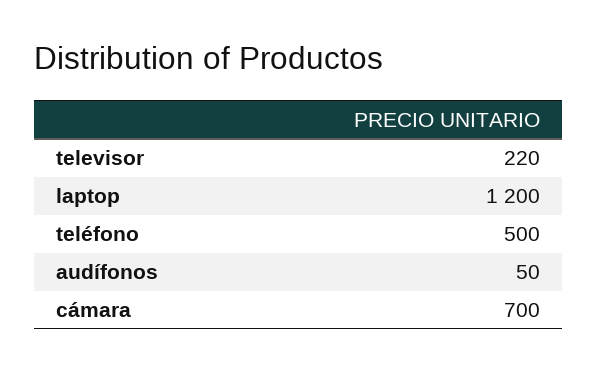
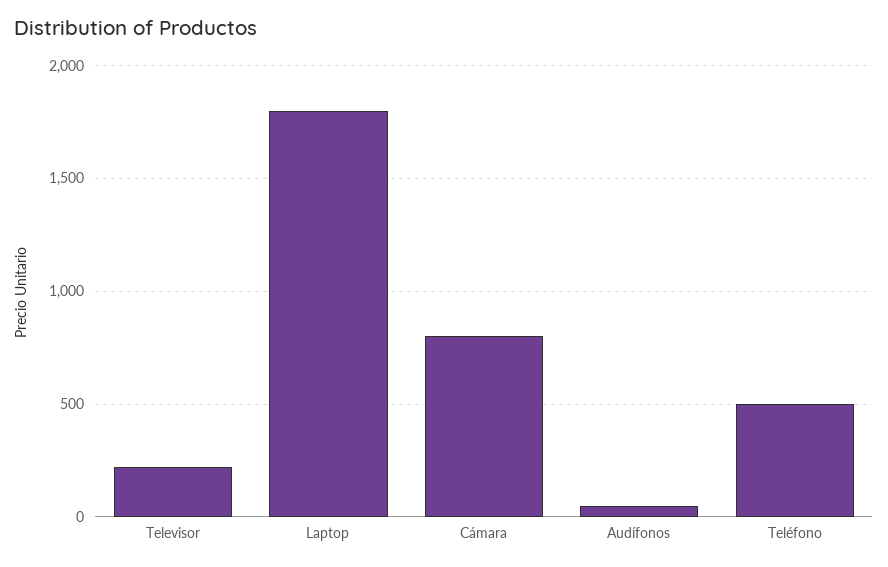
  {
    "televisor": 220,
-   "laptop": 1200,
+   "laptop": 1800,
    "teléfono": 500,
    "audífonos": 50,
-   "cámara": 700
+   "cámara": 800
  }

